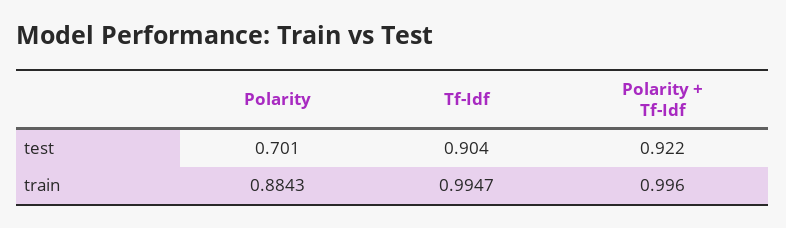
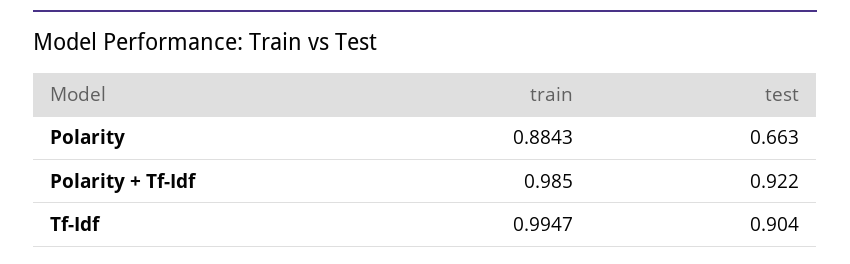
  {
    "Polarity": {
-     "test": 0.701,
+     "test": 0.663,
      "train": 0.8843
    },
    "Tf-Idf": {
      "test": 0.904,
      "train": 0.9947
    },
    "Polarity + Tf-Idf": {
      "test": 0.922,
-     "train": 0.996
+     "train": 0.985
    }
  }

